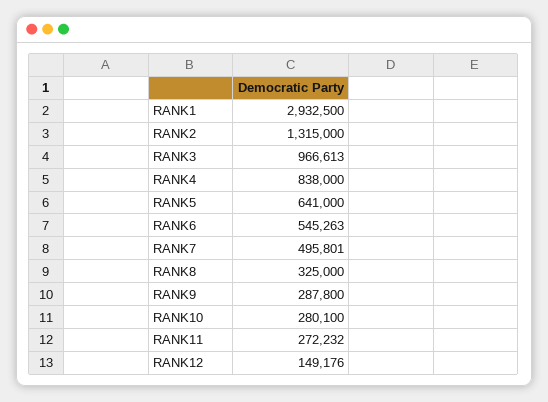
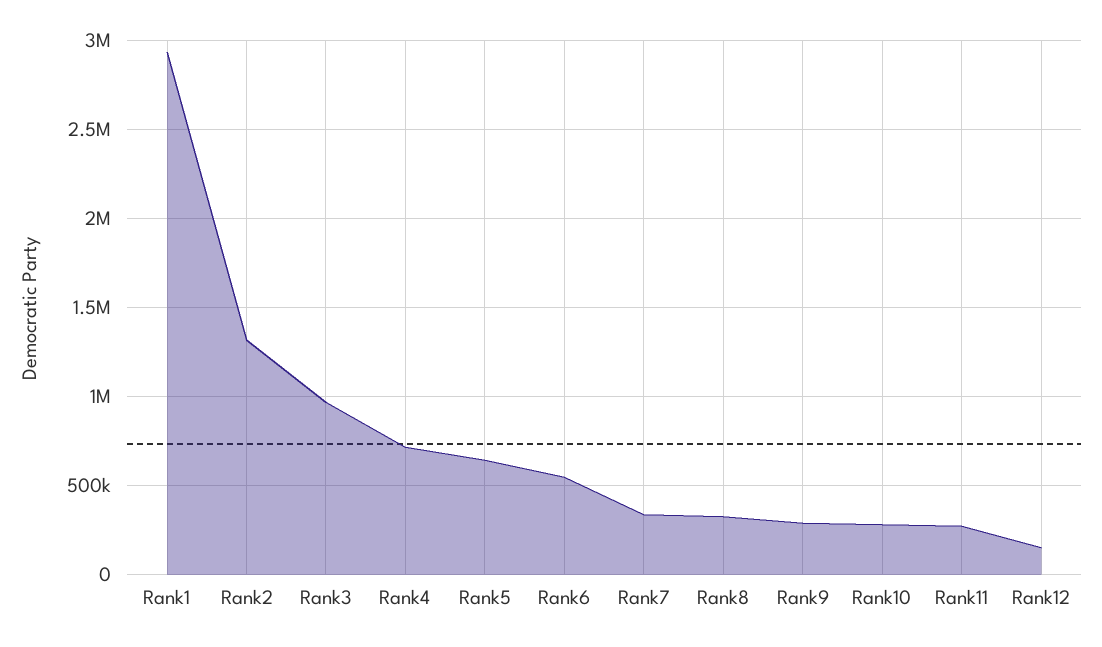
  {
    "RANK1": 2932500,
    "RANK2": 1315000,
    "RANK3": 966613,
-   "RANK4": 838000,
+   "RANK4": 700000,
    "RANK5": 641000,
    "RANK6": 545263,
-   "RANK7": 495801,
+   "RANK7": 350000,
    "RANK8": 325000,
    "RANK9": 287800,
    "RANK10": 280100,
    "RANK11": 272232,
    "RANK12": 149176
  }

